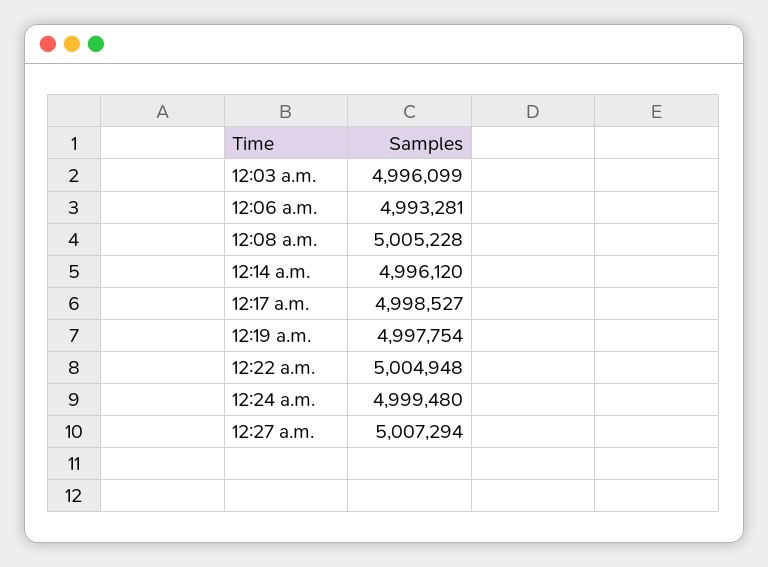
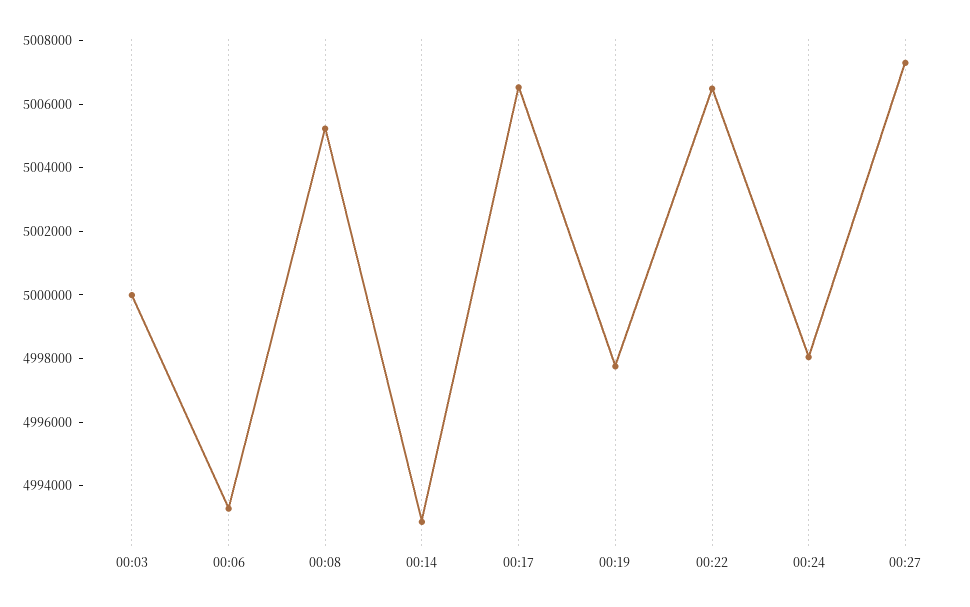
  {
-   "12:03 a.m.": 4996099,
+   "12:03 a.m.": 5000000,
    "12:06 a.m.": 4993281,
    "12:08 a.m.": 5005228,
-   "12:14 a.m.": 4996120,
+   "12:14 a.m.": 4993000,
-   "12:17 a.m.": 4998527,
+   "12:17 a.m.": 5006500,
    "12:19 a.m.": 4997754,
-   "12:22 a.m.": 5004948,
+   "12:22 a.m.": 5006500,
-   "12:24 a.m.": 4999480,
+   "12:24 a.m.": 4998000,
    "12:27 a.m.": 5007294
  }

